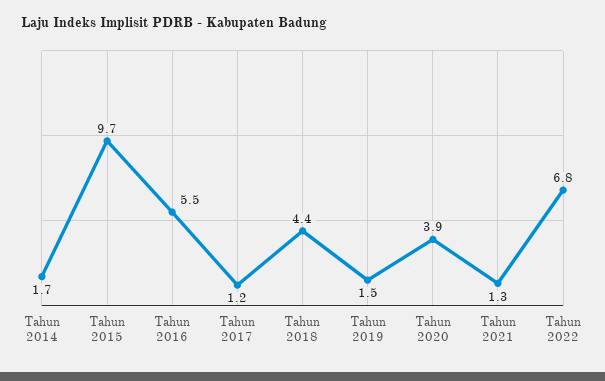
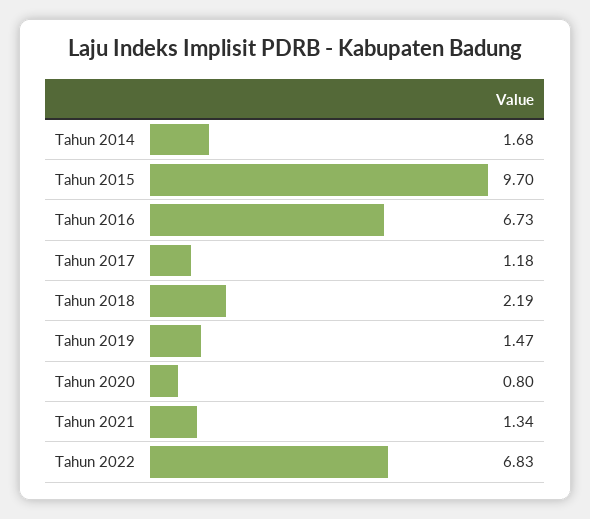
  {
    "Tahun 2014": 1.68,
    "Tahun 2015": 9.7,
-   "Tahun 2016": 5.5,
+   "Tahun 2016": 6.73,
    "Tahun 2017": 1.18,
-   "Tahun 2018": 4.4,
+   "Tahun 2018": 2.19,
    "Tahun 2019": 1.47,
-   "Tahun 2020": 3.9,
+   "Tahun 2020": 0.8,
    "Tahun 2021": 1.34,
    "Tahun 2022": 6.83
  }

